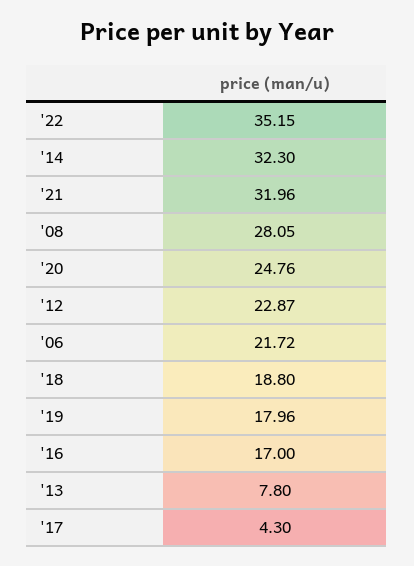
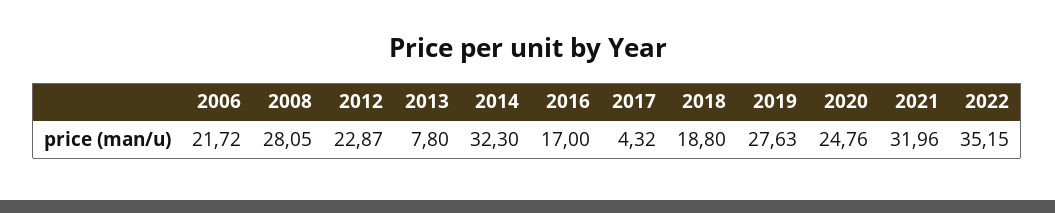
  {
    "'22": 35.15,
    "'14": 32.3,
    "'21": 31.96,
    "'08": 28.05,
    "'20": 24.76,
    "'12": 22.87,
    "'06": 21.72,
    "'18": 18.8,
-   "'19": 17.96,
+   "'19": 27.63,
    "'16": 17,
    "'13": 7.8,
-   "'17": 4.3
+   "'17": 4.32
  }

